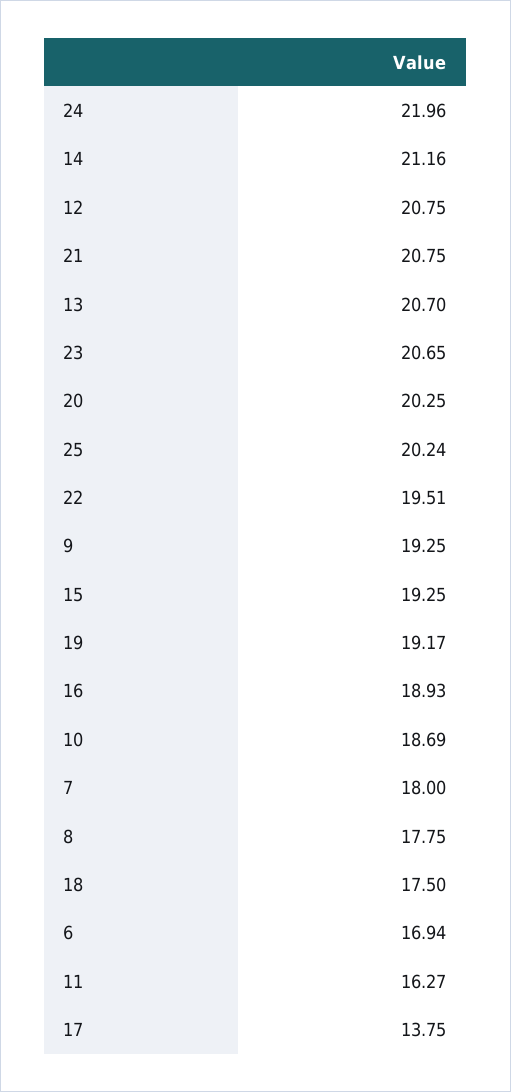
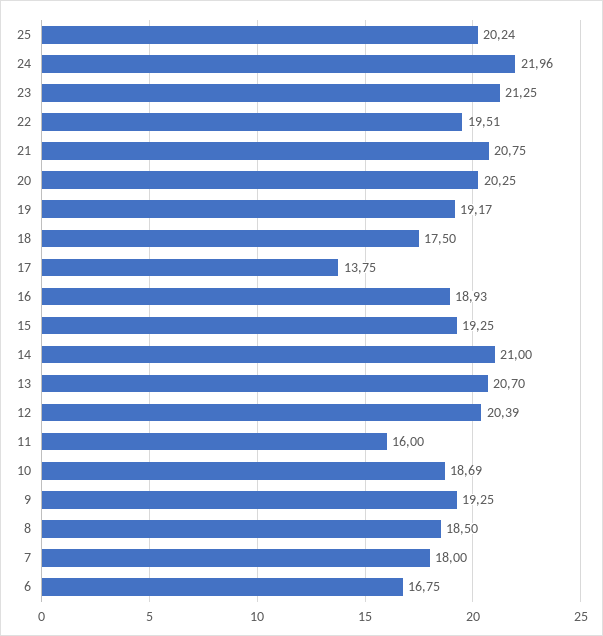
  {
    "24": 21.96,
-   "14": 21.16,
+   "14": 21,
-   "12": 20.75,
+   "12": 20.39,
    "21": 20.75,
    "13": 20.7,
-   "23": 20.65,
+   "23": 21.25,
    "20": 20.25,
    "25": 20.24,
    "22": 19.51,
    "9": 19.25,
    "15": 19.25,
    "19": 19.17,
    "16": 18.93,
    "10": 18.69,
    "7": 18,
-   "8": 17.75,
+   "8": 18.5,
    "18": 17.5,
-   "6": 16.94,
+   "6": 16.75,
-   "11": 16.27,
+   "11": 16,
    "17": 13.75
  }

